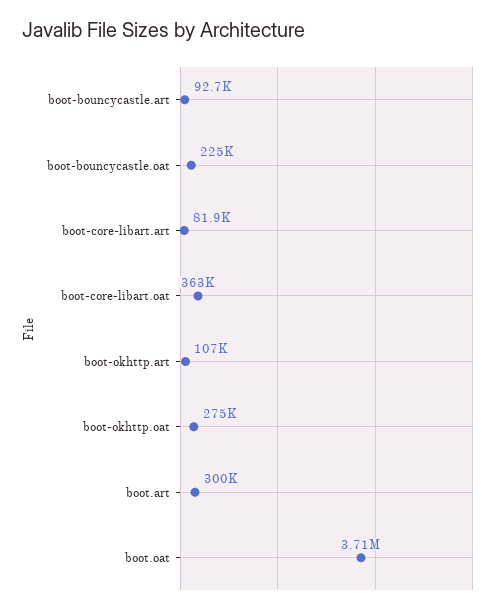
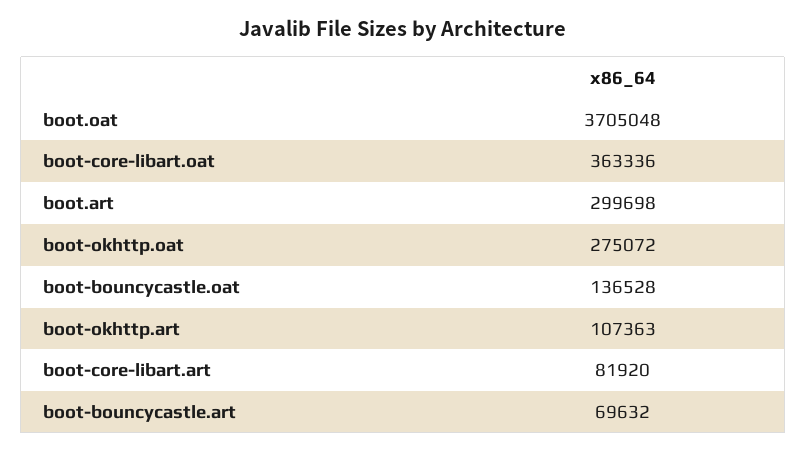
  {
-   "boot-bouncycastle.art": 92700,
+   "boot-bouncycastle.art": 69632,
-   "boot-bouncycastle.oat": 225000,
+   "boot-bouncycastle.oat": 136528,
    "boot-core-libart.art": 81920,
    "boot-core-libart.oat": 363336,
    "boot-okhttp.art": 107363,
    "boot-okhttp.oat": 275072,
    "boot.art": 299698,
    "boot.oat": 3705048
  }

